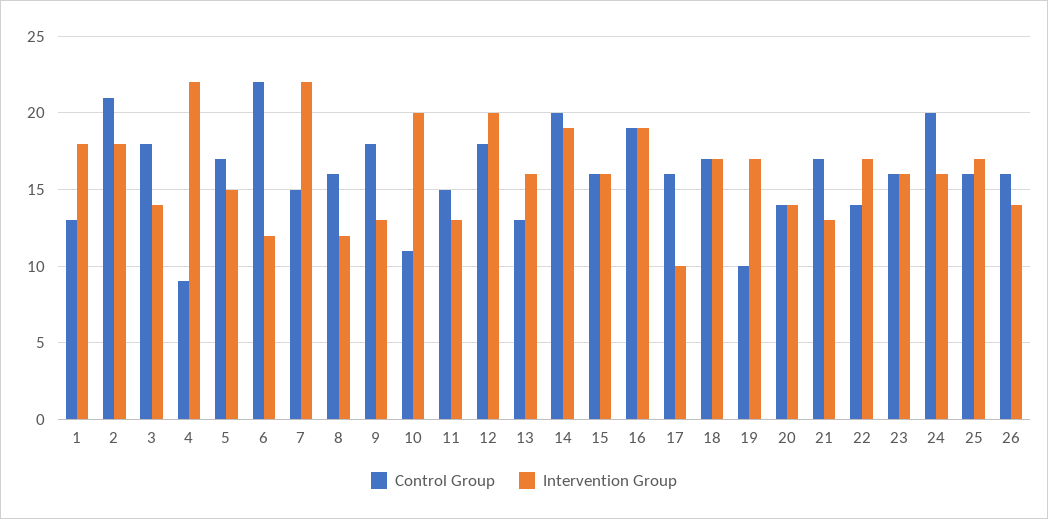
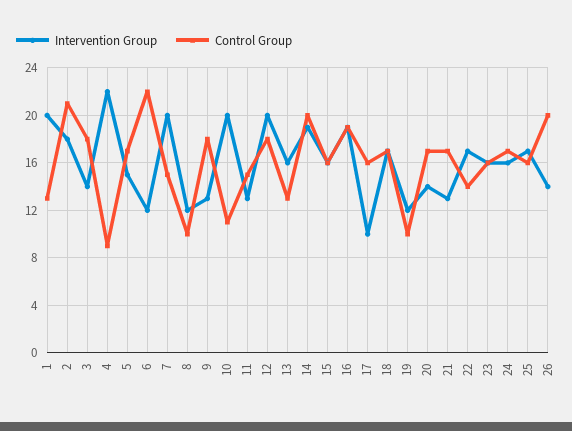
  {
    "Control Group": {
      "1": 13,
      "2": 21,
      "3": 18,
      "4": 9,
      "5": 17,
      "6": 22,
      "7": 15,
-     "8": 16,
+     "8": 10,
      "9": 18,
      "10": 11,
      "11": 15,
      "12": 18,
      "13": 13,
      "14": 20,
      "15": 16,
      "16": 19,
      "17": 16,
      "18": 17,
      "19": 10,
-     "20": 14,
+     "20": 17,
      "21": 17,
      "22": 14,
      "23": 16,
-     "24": 20,
+     "24": 17,
      "25": 16,
-     "26": 16
+     "26": 20
    },
    "Intervention Group": {
-     "1": 18,
+     "1": 20,
      "2": 18,
      "3": 14,
      "4": 22,
      "5": 15,
      "6": 12,
-     "7": 22,
+     "7": 20,
      "8": 12,
      "9": 13,
      "10": 20,
      "11": 13,
      "12": 20,
      "13": 16,
      "14": 19,
      "15": 16,
      "16": 19,
      "17": 10,
      "18": 17,
-     "19": 17,
+     "19": 12,
      "20": 14,
      "21": 13,
      "22": 17,
      "23": 16,
      "24": 16,
      "25": 17,
      "26": 14
    }
  }

